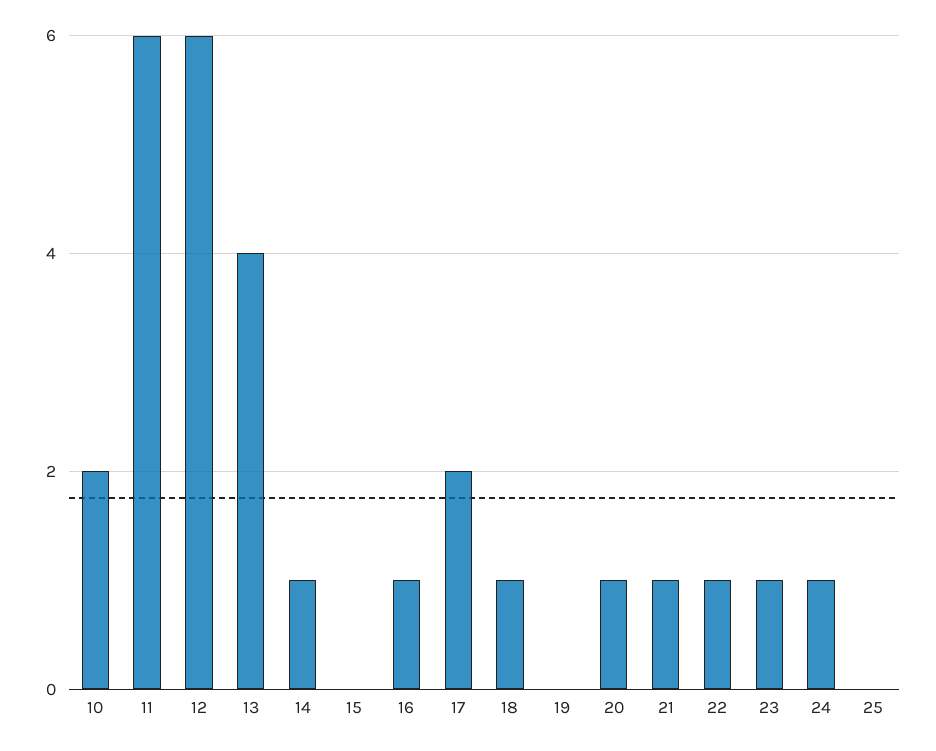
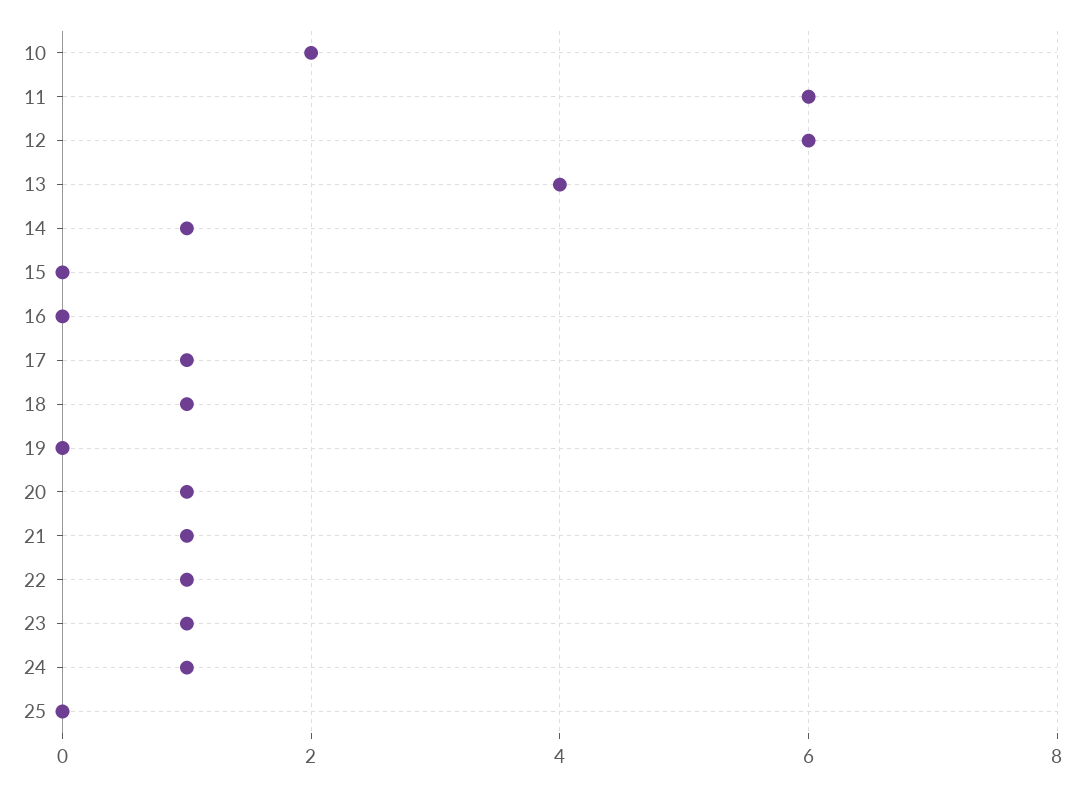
  {
    "10": 2,
    "11": 6,
    "12": 6,
    "13": 4,
    "14": 1,
    "15": 0,
-   "16": 1,
+   "16": 0,
-   "17": 2,
+   "17": 1,
    "18": 1,
    "19": 0,
    "20": 1,
    "21": 1,
    "22": 1,
    "23": 1,
    "24": 1,
    "25": 0
  }

